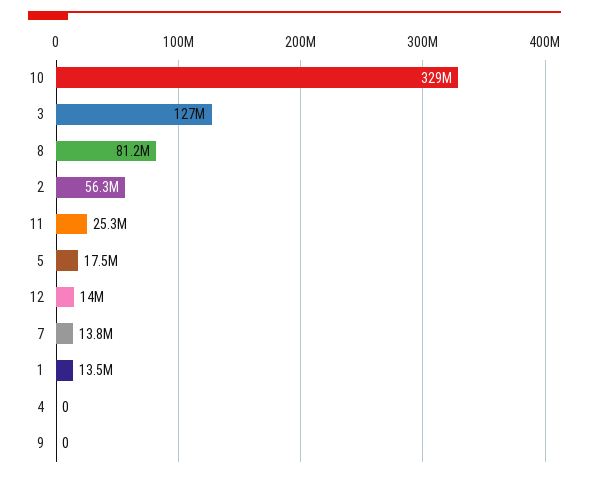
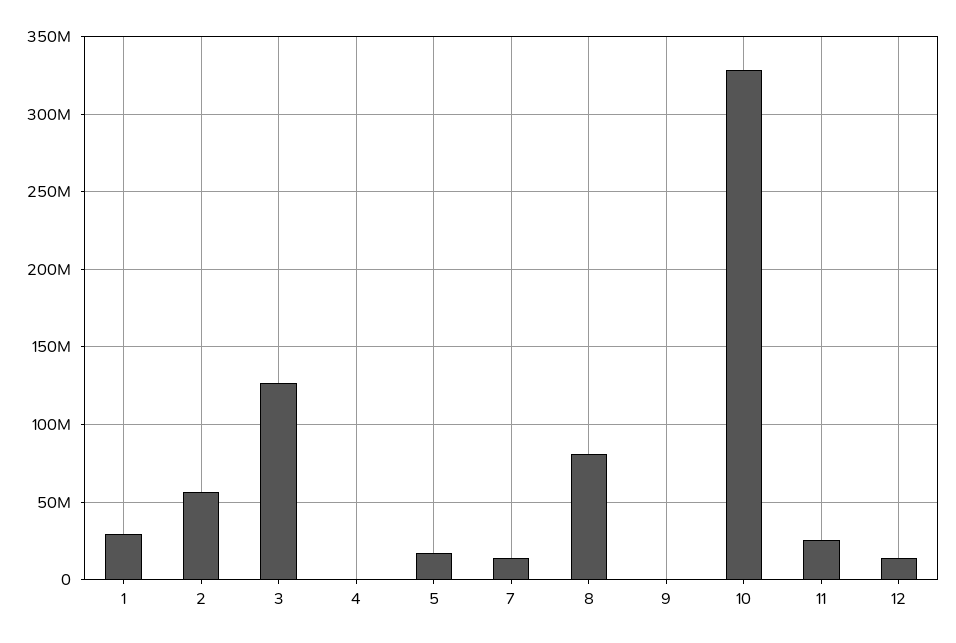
  {
    "10": 329000000,
    "3": 127000000,
    "8": 81200000,
    "2": 56300000,
    "11": 25300000,
    "5": 17500000,
    "12": 14000000,
    "7": 13800000,
-   "1": 13500000,
+   "1": 30000000,
    "4": 0,
    "9": 0
  }

